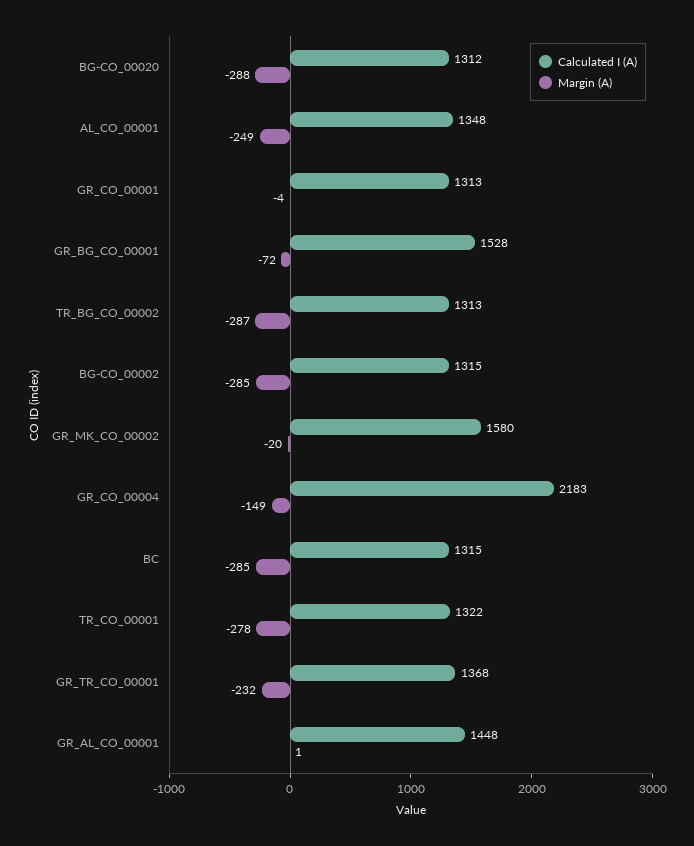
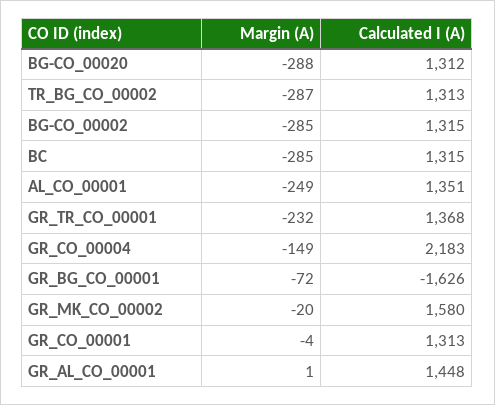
  {
    "Calculated I (A)": {
      "BG-CO_00020": 1312,
-     "AL_CO_00001": 1348,
+     "AL_CO_00001": 1351,
      "GR_CO_00001": 1313,
-     "GR_BG_CO_00001": 1528,
+     "GR_BG_CO_00001": -1626,
      "TR_BG_CO_00002": 1313,
      "BG-CO_00002": 1315,
      "GR_MK_CO_00002": 1580,
      "GR_CO_00004": 2183,
      "BC": 1315,
-     "TR_CO_00001": 1322,
      "GR_TR_CO_00001": 1368,
      "GR_AL_CO_00001": 1448
    },
    "Margin (A)": {
      "BG-CO_00020": -288,
      "AL_CO_00001": -249,
      "GR_CO_00001": -4,
      "GR_BG_CO_00001": -72,
      "TR_BG_CO_00002": -287,
      "BG-CO_00002": -285,
      "GR_MK_CO_00002": -20,
      "GR_CO_00004": -149,
      "BC": -285,
-     "TR_CO_00001": -278,
      "GR_TR_CO_00001": -232,
      "GR_AL_CO_00001": 1
    }
  }

